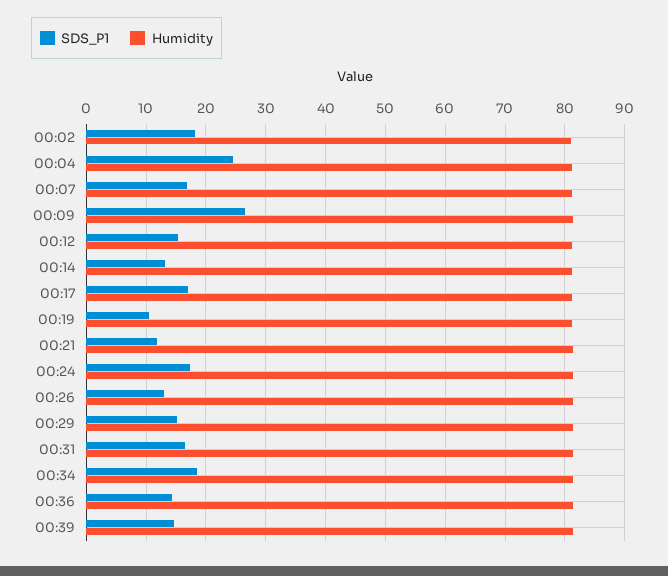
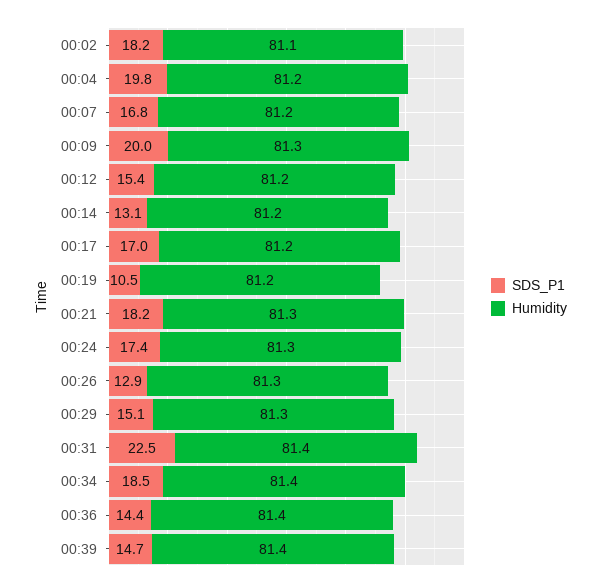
  {
    "SDS_P1": {
      "00:02": 18.2,
-     "00:04": 24,
+     "00:04": 19.8,
      "00:07": 16.8,
-     "00:09": 26,
+     "00:09": 20,
      "00:12": 15.4,
      "00:14": 13.1,
      "00:17": 17,
      "00:19": 10.5,
-     "00:21": 12,
+     "00:21": 18.2,
      "00:24": 17.4,
      "00:26": 12.9,
      "00:29": 15.1,
-     "00:31": 16,
+     "00:31": 22.5,
      "00:34": 18.5,
      "00:36": 14.4,
      "00:39": 14.7
    },
    "Humidity": {
      "00:02": 81.1,
      "00:04": 81.2,
      "00:07": 81.2,
      "00:09": 81.3,
      "00:12": 81.2,
      "00:14": 81.2,
      "00:17": 81.2,
      "00:19": 81.2,
      "00:21": 81.3,
      "00:24": 81.3,
      "00:26": 81.3,
      "00:29": 81.3,
      "00:31": 81.4,
      "00:34": 81.4,
      "00:36": 81.4,
      "00:39": 81.4
    }
  }

